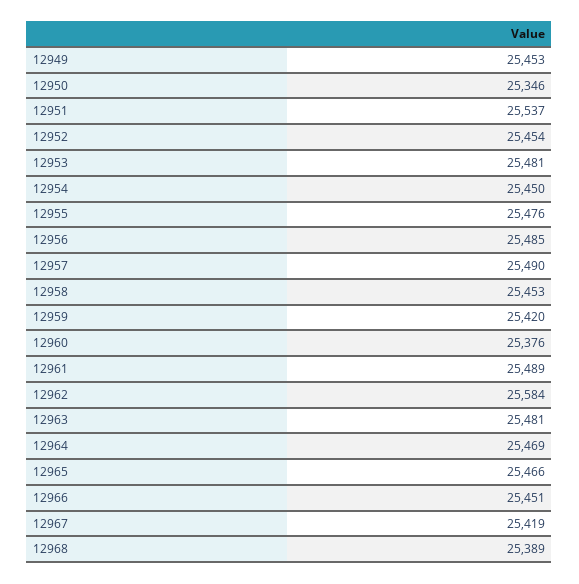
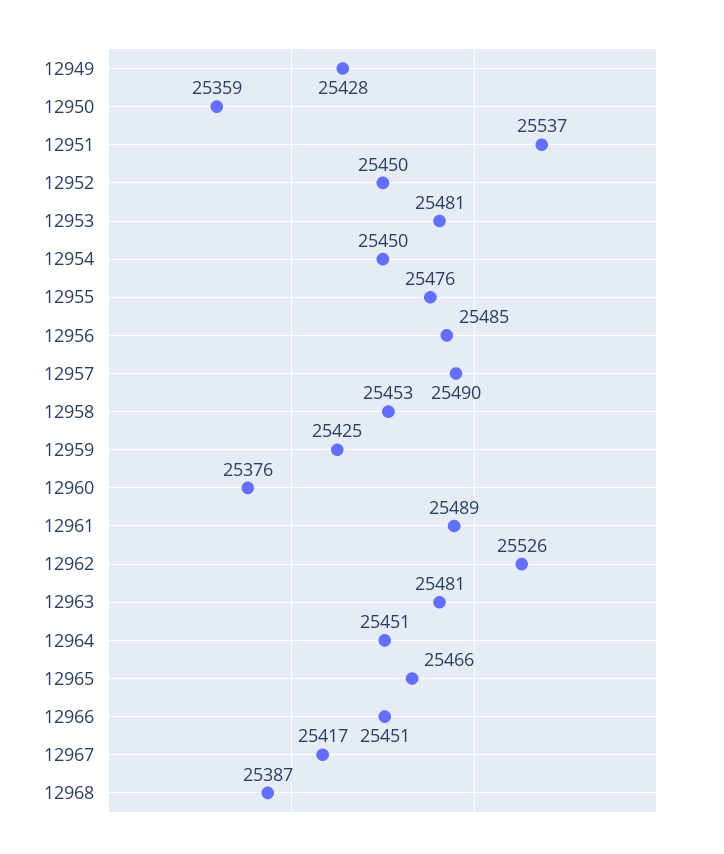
  {
-   "12949": 25453,
+   "12949": 25428,
-   "12950": 25346,
+   "12950": 25359,
    "12951": 25537,
-   "12952": 25454,
+   "12952": 25450,
    "12953": 25481,
    "12954": 25450,
    "12955": 25476,
    "12956": 25485,
    "12957": 25490,
    "12958": 25453,
-   "12959": 25420,
+   "12959": 25425,
    "12960": 25376,
    "12961": 25489,
-   "12962": 25584,
+   "12962": 25526,
    "12963": 25481,
-   "12964": 25469,
+   "12964": 25451,
    "12965": 25466,
    "12966": 25451,
-   "12967": 25419,
+   "12967": 25417,
-   "12968": 25389
+   "12968": 25387
  }

